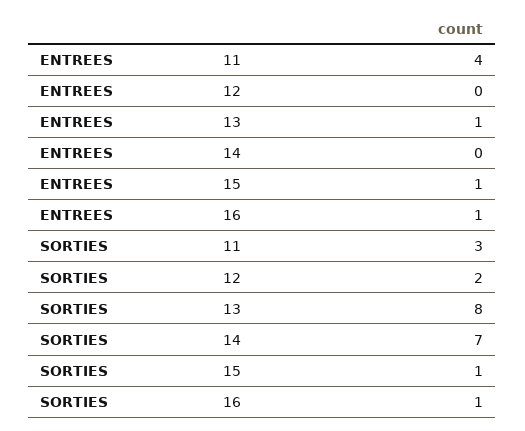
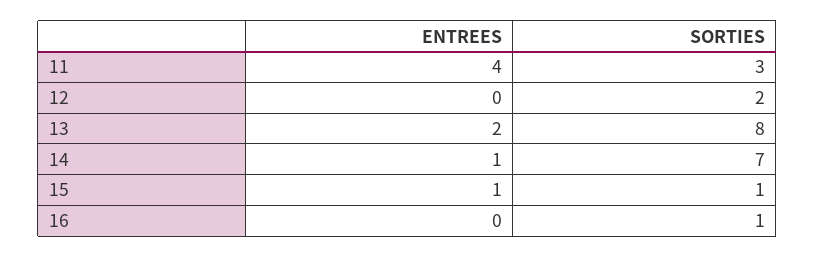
  {
    "ENTREES": {
      "11": 4,
      "12": 0,
-     "13": 1,
+     "13": 2,
-     "14": 0,
+     "14": 1,
      "15": 1,
-     "16": 1
+     "16": 0
    },
    "SORTIES": {
      "11": 3,
      "12": 2,
      "13": 8,
      "14": 7,
      "15": 1,
      "16": 1
    }
  }

